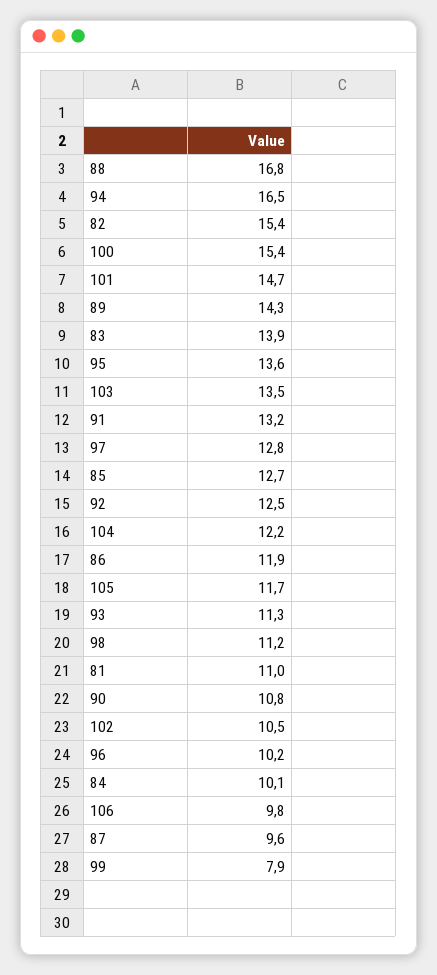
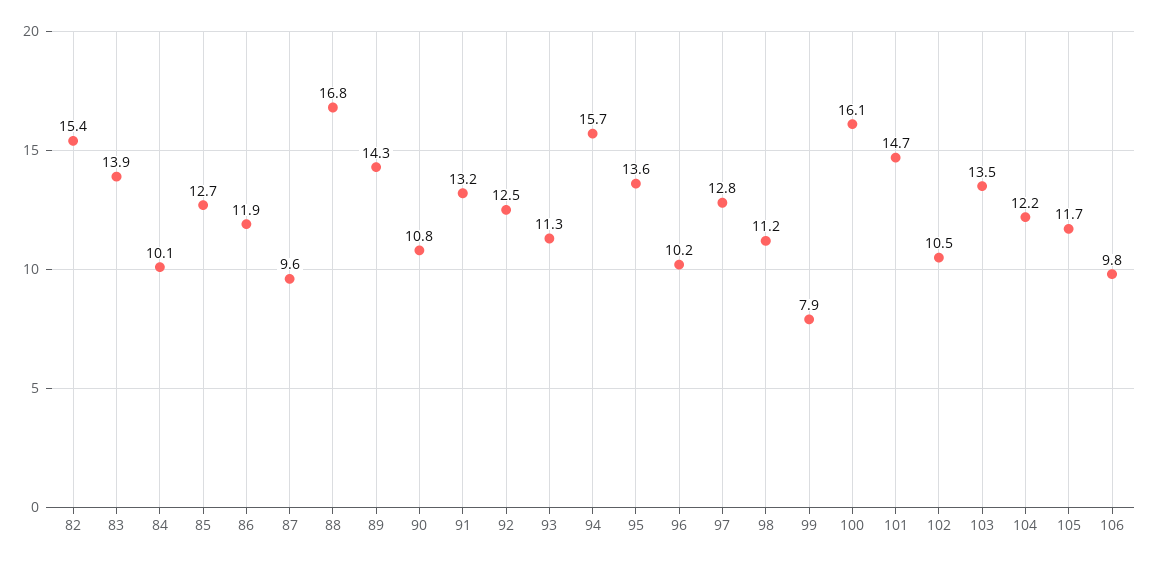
  {
    "88": 16.8,
-   "94": 16.5,
+   "94": 15.7,
    "82": 15.4,
-   "100": 15.4,
+   "100": 16.1,
    "101": 14.7,
    "89": 14.3,
    "83": 13.9,
    "95": 13.6,
    "103": 13.5,
    "91": 13.2,
    "97": 12.8,
    "85": 12.7,
    "92": 12.5,
    "104": 12.2,
    "86": 11.9,
    "105": 11.7,
    "93": 11.3,
    "98": 11.2,
-   "81": 11,
    "90": 10.8,
    "102": 10.5,
    "96": 10.2,
    "84": 10.1,
    "106": 9.8,
    "87": 9.6,
    "99": 7.9
  }

